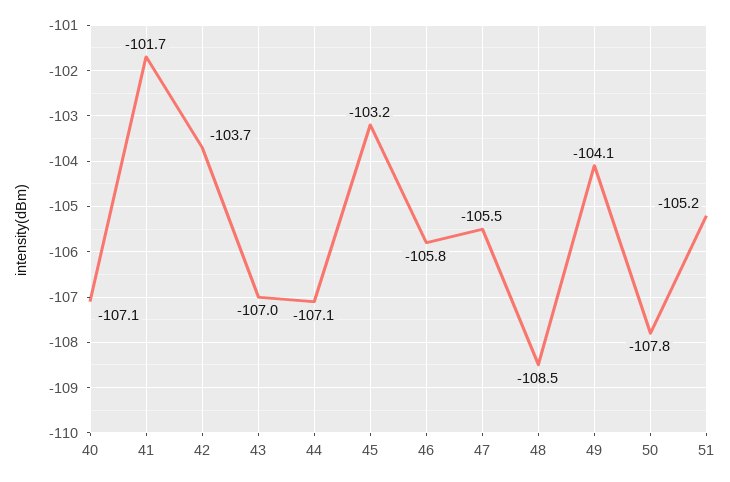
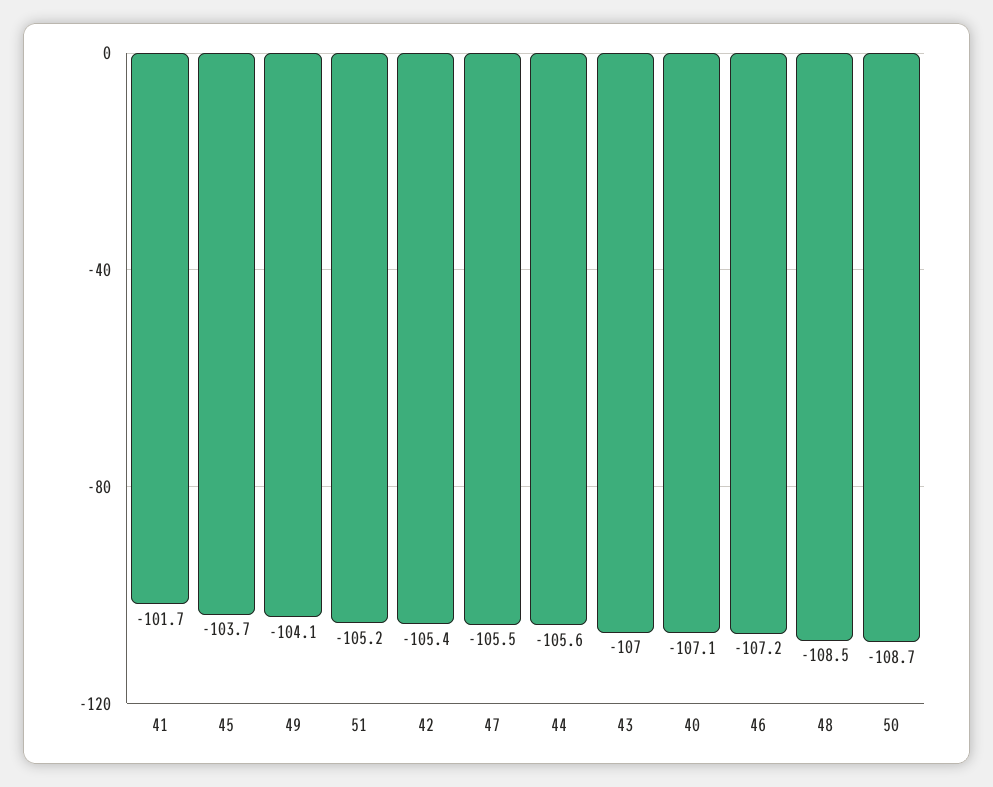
  {
    "40": -107.1,
    "41": -101.7,
-   "42": -103.7,
+   "42": -105.4,
    "43": -107,
-   "44": -107.1,
+   "44": -105.6,
-   "45": -103.2,
+   "45": -103.7,
-   "46": -105.8,
+   "46": -107.2,
    "47": -105.5,
    "48": -108.5,
    "49": -104.1,
-   "50": -107.8,
+   "50": -108.7,
    "51": -105.2
  }

